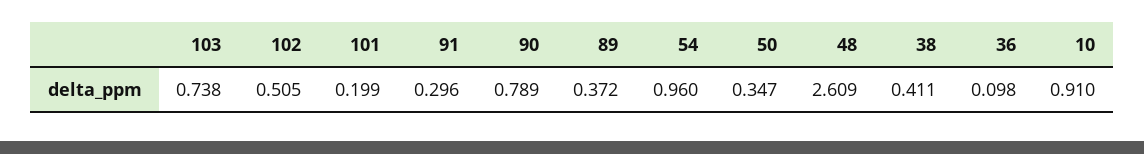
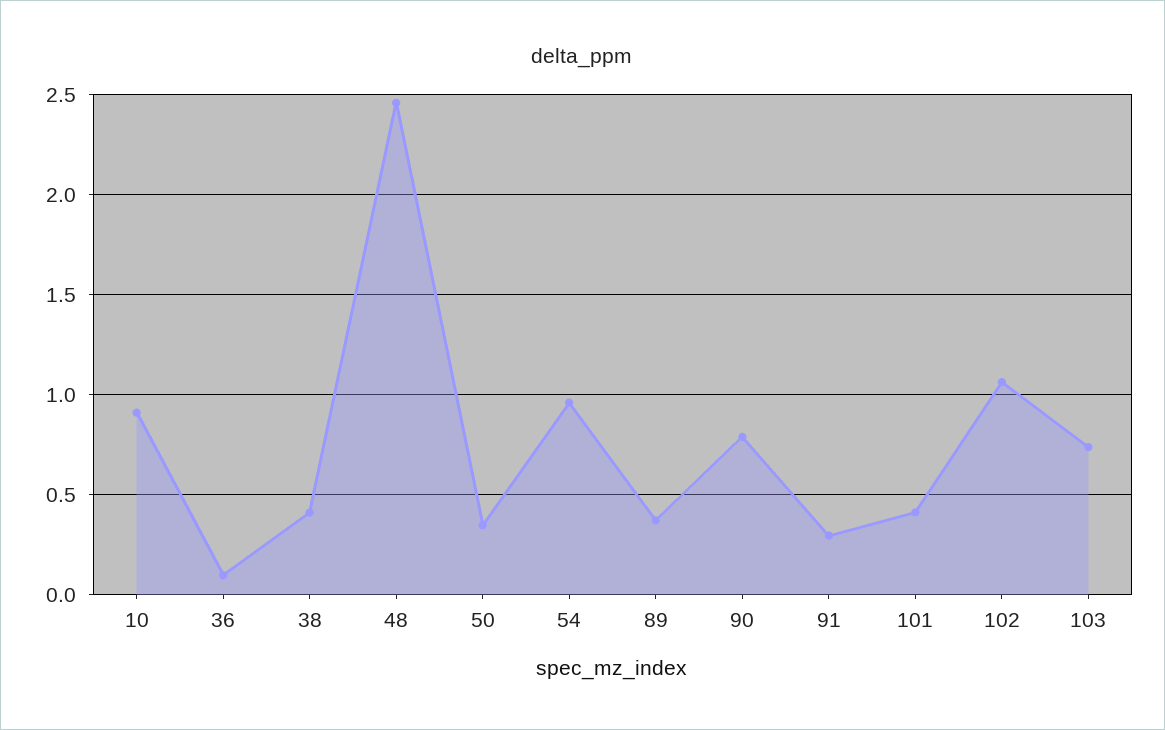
  {
    "103": 0.738,
-   "102": 0.505,
+   "102": 1.05,
-   "101": 0.199,
+   "101": 0.4,
    "91": 0.296,
    "90": 0.789,
    "89": 0.372,
    "54": 0.96,
    "50": 0.347,
-   "48": 2.609,
+   "48": 2.45,
    "38": 0.411,
    "36": 0.098,
    "10": 0.91
  }

